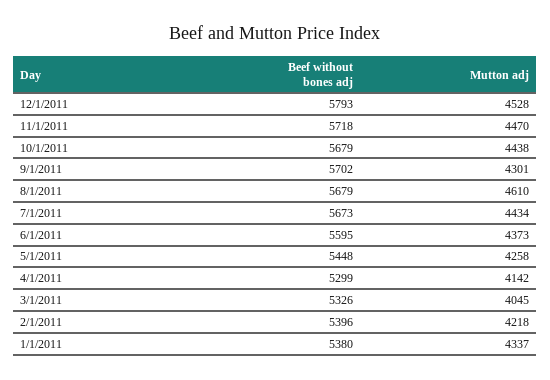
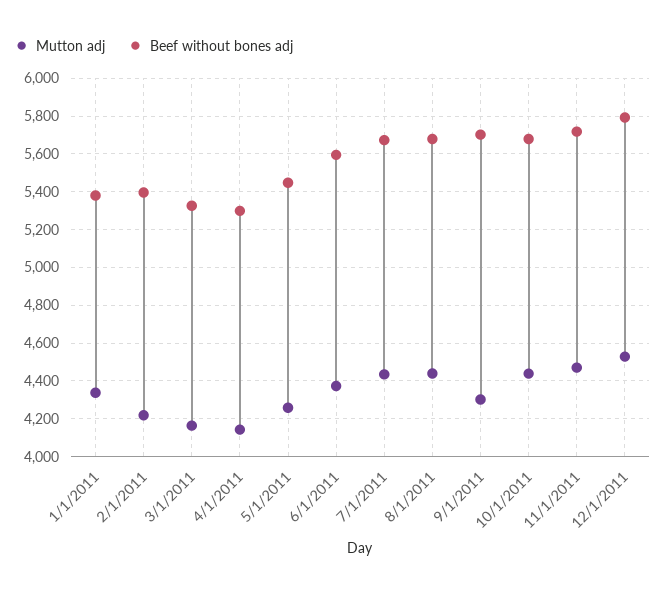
  {
    "Beef without bones adj": {
      "12/1/2011": 5793,
      "11/1/2011": 5718,
      "10/1/2011": 5679,
      "9/1/2011": 5702,
      "8/1/2011": 5679,
      "7/1/2011": 5673,
      "6/1/2011": 5595,
      "5/1/2011": 5448,
      "4/1/2011": 5299,
      "3/1/2011": 5326,
      "2/1/2011": 5396,
      "1/1/2011": 5380
    },
    "Mutton adj": {
      "12/1/2011": 4528,
      "11/1/2011": 4470,
      "10/1/2011": 4438,
      "9/1/2011": 4301,
-     "8/1/2011": 4610,
+     "8/1/2011": 4450,
      "7/1/2011": 4434,
      "6/1/2011": 4373,
      "5/1/2011": 4258,
      "4/1/2011": 4142,
-     "3/1/2011": 4045,
+     "3/1/2011": 4150,
      "2/1/2011": 4218,
      "1/1/2011": 4337
    }
  }

